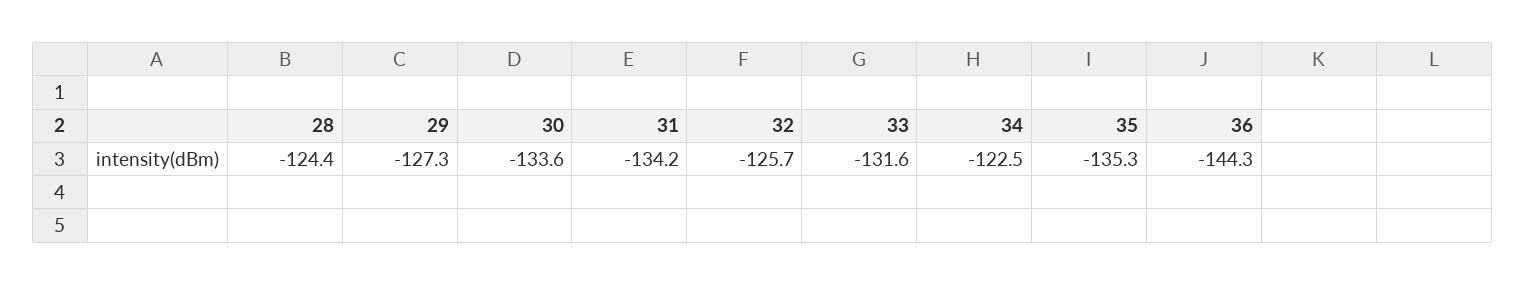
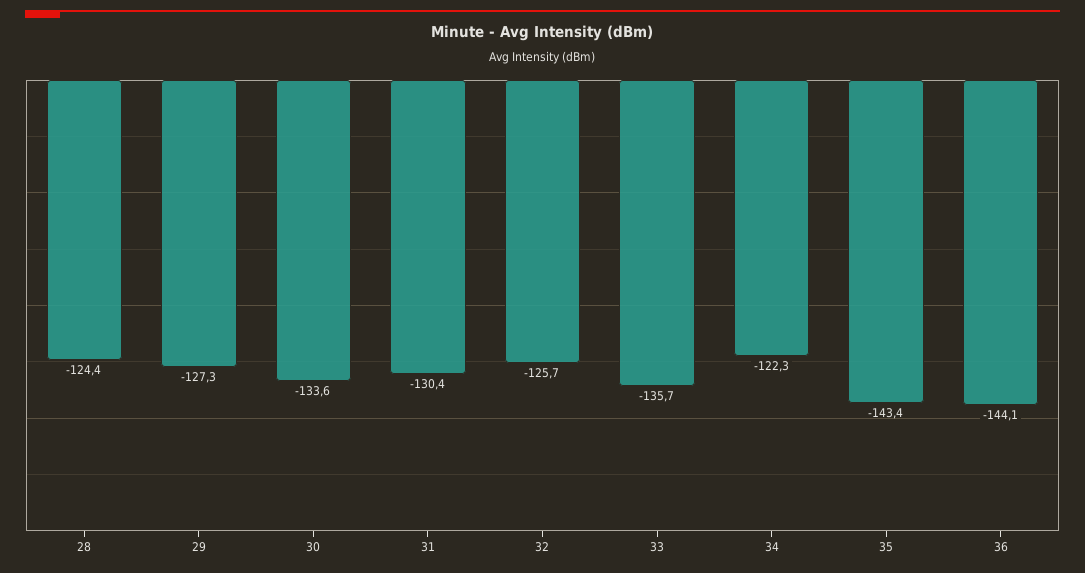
  {
    "28": -124.4,
    "29": -127.3,
    "30": -133.6,
-   "31": -134.2,
+   "31": -130.4,
    "32": -125.7,
-   "33": -131.6,
+   "33": -135.7,
-   "34": -122.5,
+   "34": -122.3,
-   "35": -135.3,
+   "35": -143.4,
-   "36": -144.3
+   "36": -144.1
  }

